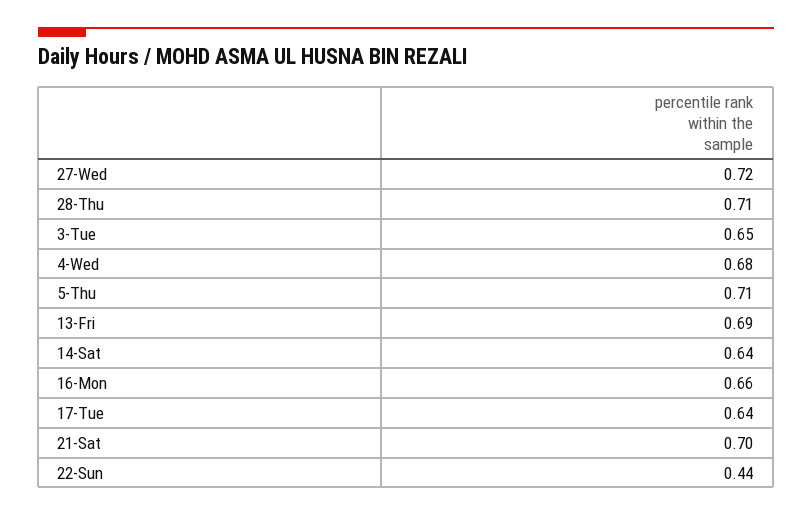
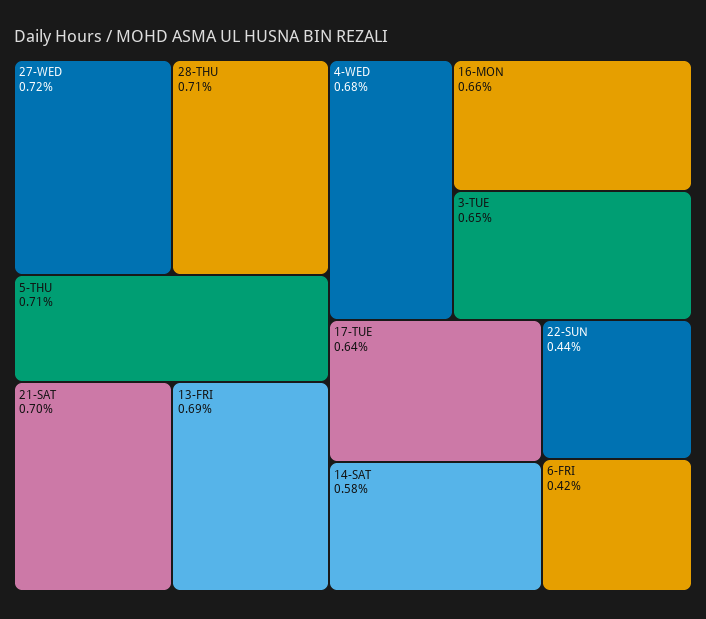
  {
    "27-Wed": 0.72,
    "28-Thu": 0.71,
    "3-Tue": 0.65,
    "4-Wed": 0.68,
    "5-Thu": 0.71,
    "13-Fri": 0.69,
-   "14-Sat": 0.64,
+   "14-Sat": 0.58,
    "16-Mon": 0.66,
    "17-Tue": 0.64,
    "21-Sat": 0.7,
-   "22-Sun": 0.44
+   "22-Sun": 0.44,
+   "6-FRI": 0.42
  }

